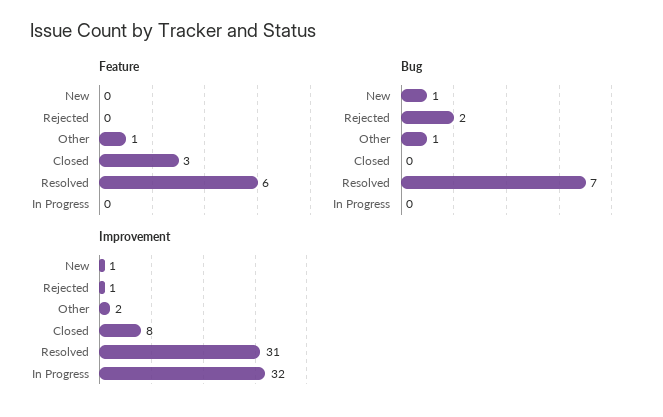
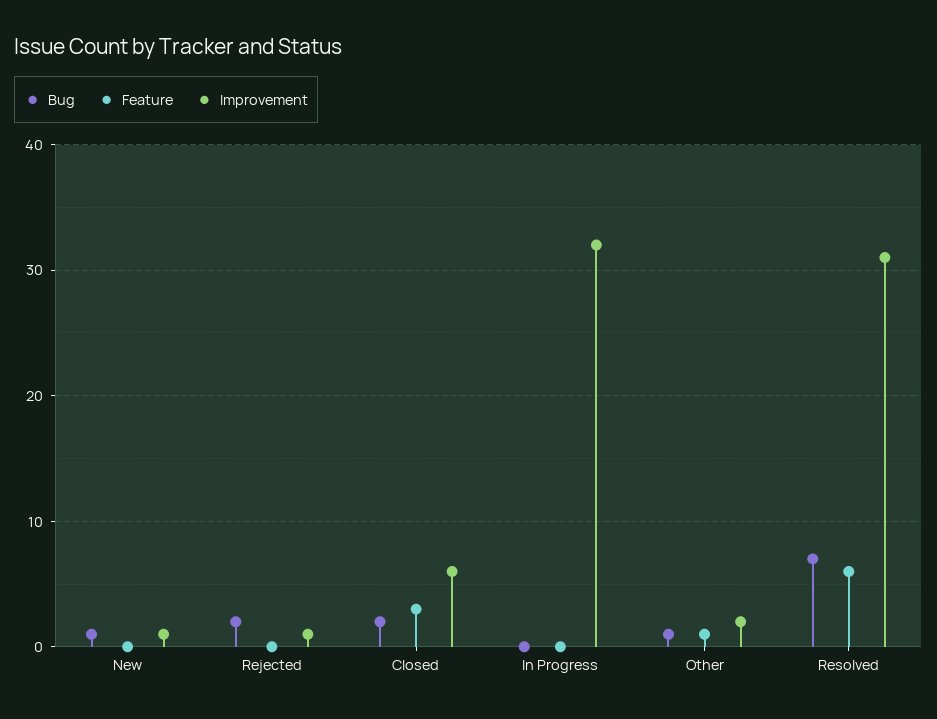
  {
    "Feature": {
      "New": 0,
      "Rejected": 0,
      "Other": 1,
      "Closed": 3,
      "Resolved": 6,
      "In Progress": 0
    },
    "Bug": {
      "New": 1,
      "Rejected": 2,
      "Other": 1,
-     "Closed": 0,
+     "Closed": 2,
      "Resolved": 7,
      "In Progress": 0
    },
    "Improvement": {
      "New": 1,
      "Rejected": 1,
      "Other": 2,
-     "Closed": 8,
+     "Closed": 6,
      "Resolved": 31,
      "In Progress": 32
    }
  }

